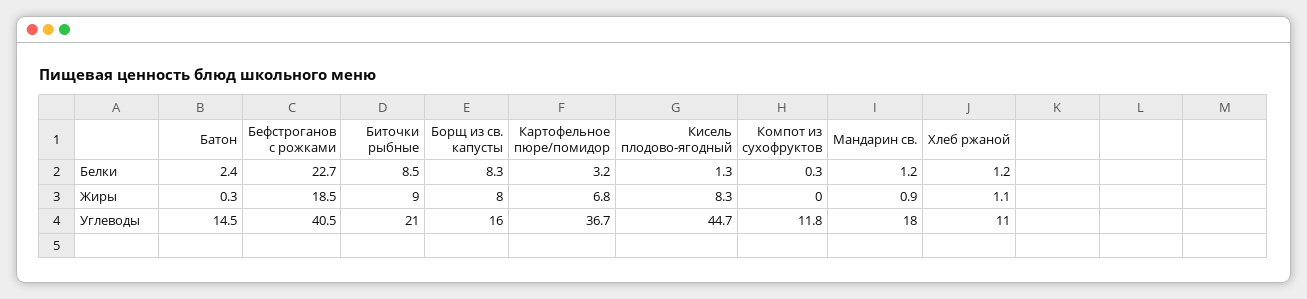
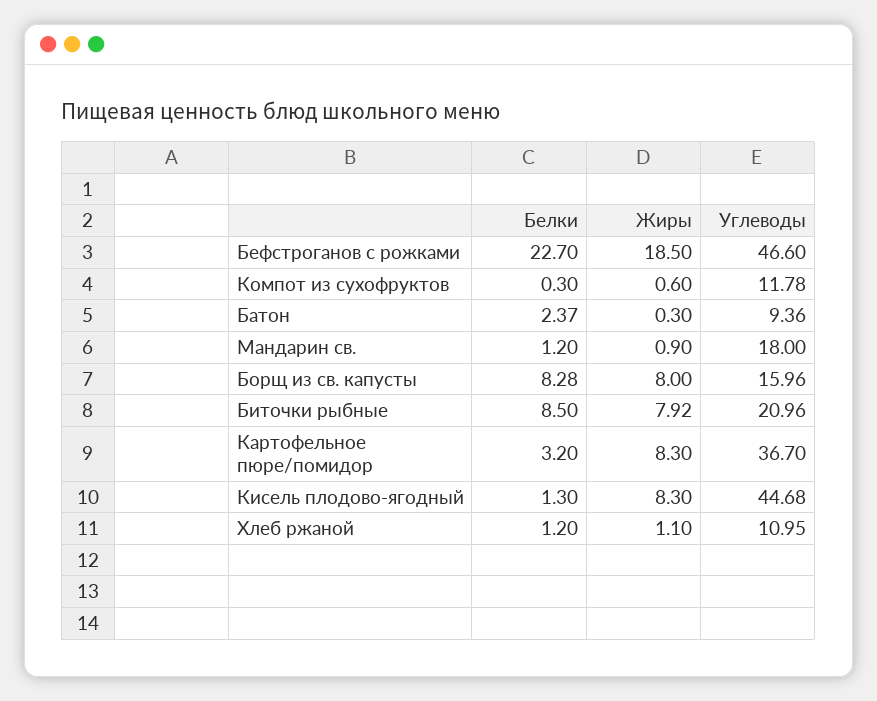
  {
    "Батон": {
      "Белки": 2.37,
      "Жиры": 0.3,
-     "Углеводы": 14.5
+     "Углеводы": 9.36
    },
    "Бефстроганов с рожками": {
      "Белки": 22.7,
      "Жиры": 18.5,
-     "Углеводы": 40.5
+     "Углеводы": 46.6
    },
    "Биточки рыбные": {
      "Белки": 8.5,
-     "Жиры": 9,
+     "Жиры": 7.92,
      "Углеводы": 20.96
    },
    "Борщ из св. капусты": {
      "Белки": 8.28,
      "Жиры": 8,
      "Углеводы": 15.96
    },
    "Картофельное пюре/помидор": {
      "Белки": 3.2,
-     "Жиры": 6.8,
+     "Жиры": 8.3,
      "Углеводы": 36.7
    },
    "Кисель плодово-ягодный": {
      "Белки": 1.3,
      "Жиры": 8.3,
      "Углеводы": 44.68
    },
    "Компот из сухофруктов": {
      "Белки": 0.3,
-     "Жиры": 0,
+     "Жиры": 0.6,
      "Углеводы": 11.78
    },
    "Мандарин св.": {
      "Белки": 1.2,
      "Жиры": 0.9,
      "Углеводы": 18
    },
    "Хлеб ржаной": {
      "Белки": 1.2,
      "Жиры": 1.1,
      "Углеводы": 10.95
    }
  }

